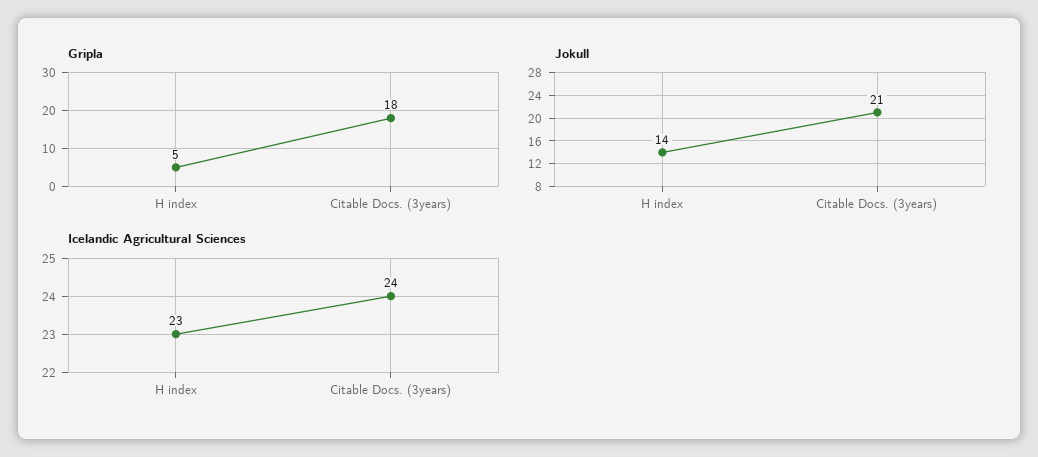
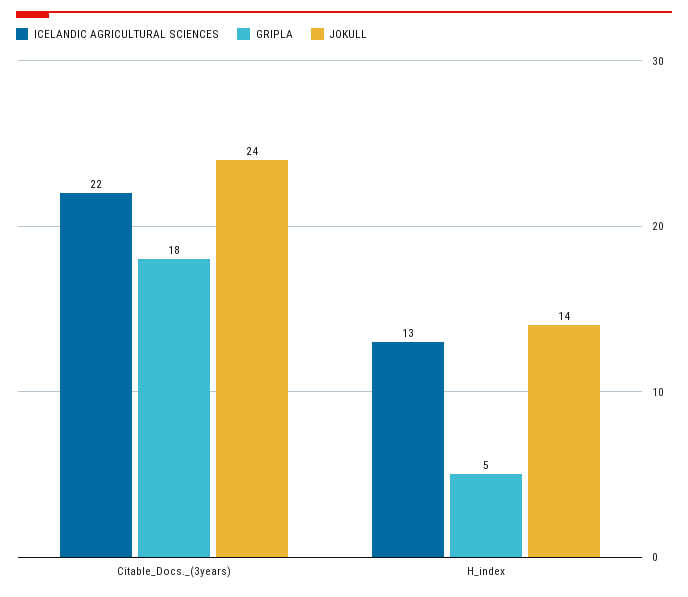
  {
    "Gripla": {
      "H index": 5,
      "Citable Docs. (3years)": 18
    },
    "Jokull": {
      "H index": 14,
-     "Citable Docs. (3years)": 21
+     "Citable Docs. (3years)": 24
    },
    "Icelandic Agricultural Sciences": {
-     "H index": 23,
+     "H index": 13,
-     "Citable Docs. (3years)": 24
+     "Citable Docs. (3years)": 22
    }
  }

